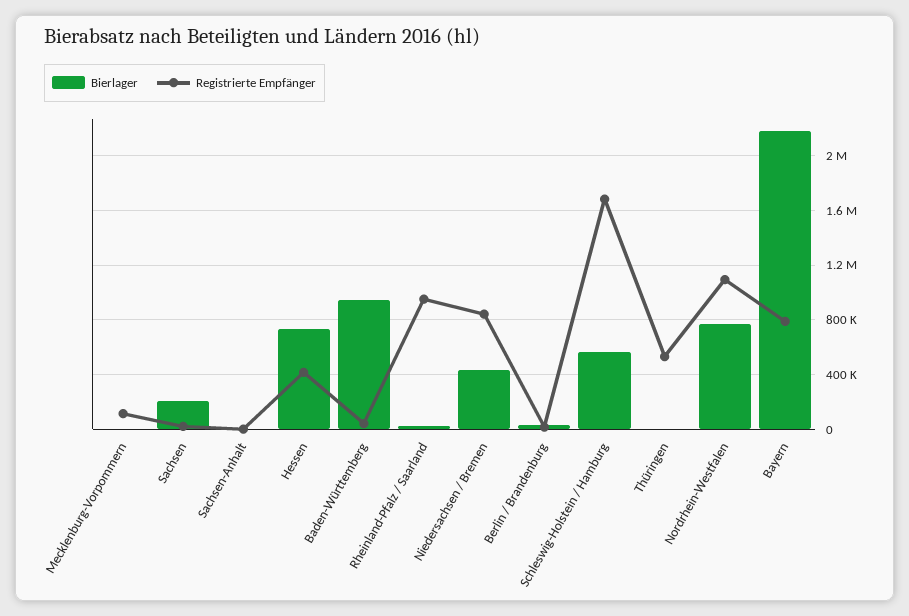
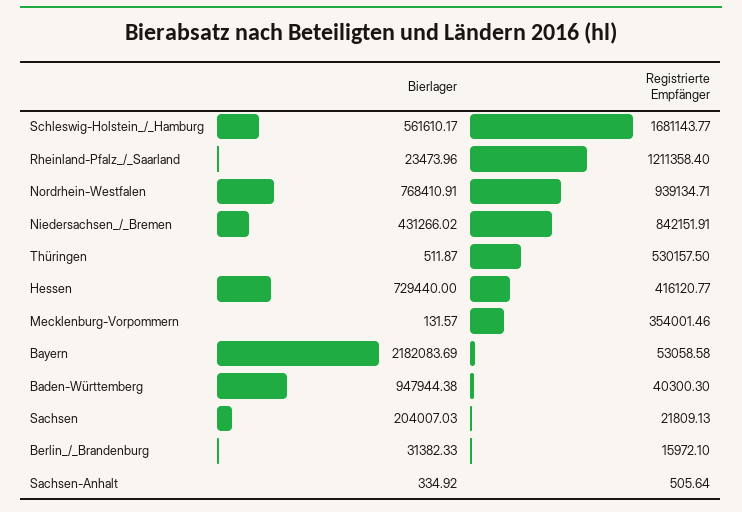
  {
    "Bierlager": {
      "Mecklenburg-Vorpommern": 131.57,
      "Sachsen": 204007.03,
      "Sachsen-Anhalt": 334.92,
      "Hessen": 729440,
      "Baden-Württemberg": 947944.38,
      "Rheinland-Pfalz / Saarland": 23473.96,
      "Niedersachsen / Bremen": 431266.02,
      "Berlin / Brandenburg": 31382.33,
      "Schleswig-Holstein / Hamburg": 561610.17,
      "Thüringen": 511.87,
      "Nordrhein-Westfalen": 768410.91,
      "Bayern": 2182083.69
    },
    "Registrierte Empfänger": {
-     "Mecklenburg-Vorpommern": 100000,
+     "Mecklenburg-Vorpommern": 354001.46,
      "Sachsen": 21809.13,
      "Sachsen-Anhalt": 505.64,
      "Hessen": 416120.77,
      "Baden-Württemberg": 40300.3,
-     "Rheinland-Pfalz / Saarland": 950000,
+     "Rheinland-Pfalz / Saarland": 1211358.4,
      "Niedersachsen / Bremen": 842151.91,
      "Berlin / Brandenburg": 15972.1,
      "Schleswig-Holstein / Hamburg": 1681143.77,
      "Thüringen": 530157.5,
-     "Nordrhein-Westfalen": 1100000,
+     "Nordrhein-Westfalen": 939134.71,
-     "Bayern": 800000
+     "Bayern": 53058.58
    }
  }

